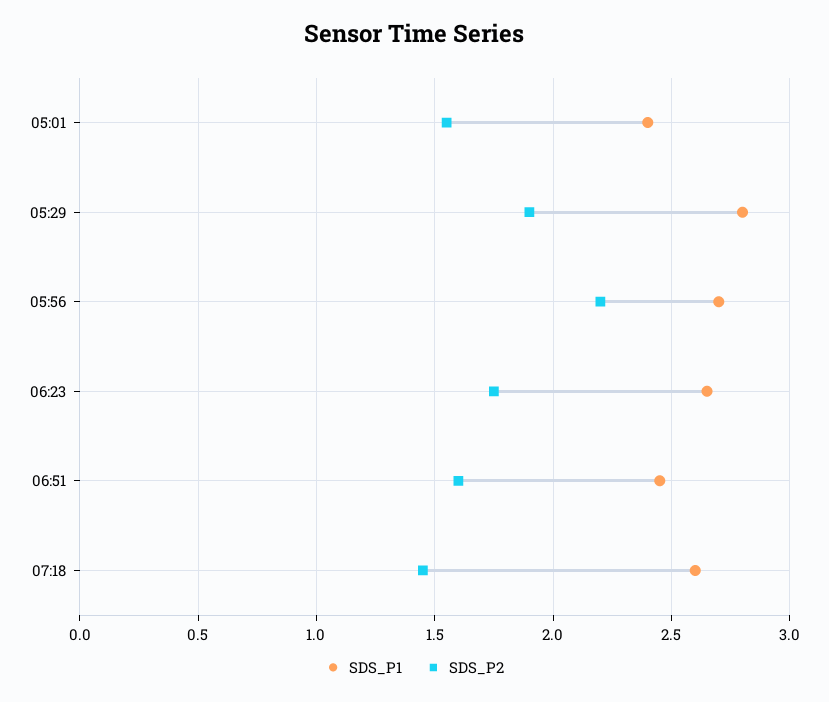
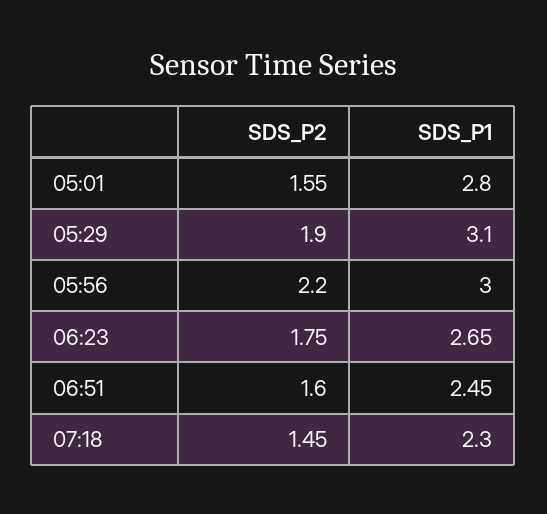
  {
    "SDS_P1": {
-     "05:01": 2.4,
+     "05:01": 2.8,
-     "05:29": 2.8,
+     "05:29": 3.1,
-     "05:56": 2.7,
+     "05:56": 3,
      "06:23": 2.65,
      "06:51": 2.45,
-     "07:18": 2.6
+     "07:18": 2.3
    },
    "SDS_P2": {
      "05:01": 1.55,
      "05:29": 1.9,
      "05:56": 2.2,
      "06:23": 1.75,
      "06:51": 1.6,
      "07:18": 1.45
    }
  }

